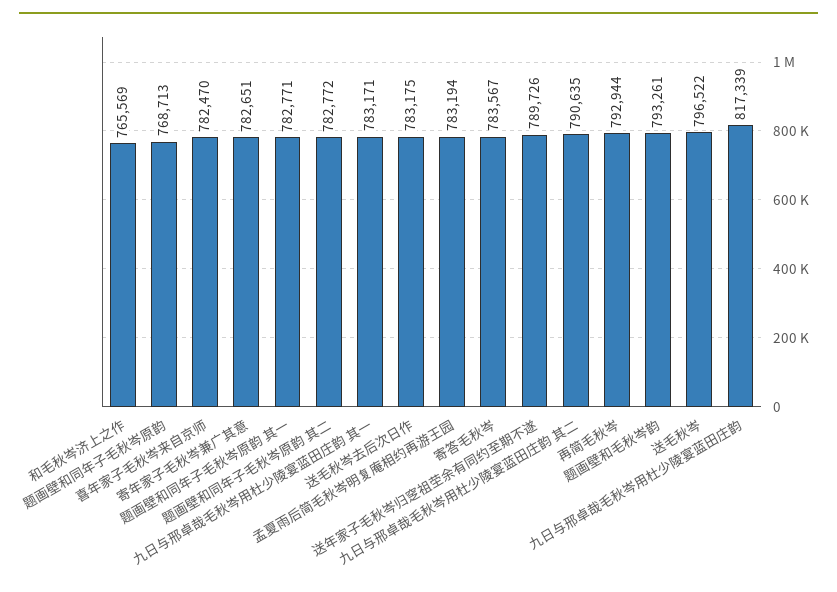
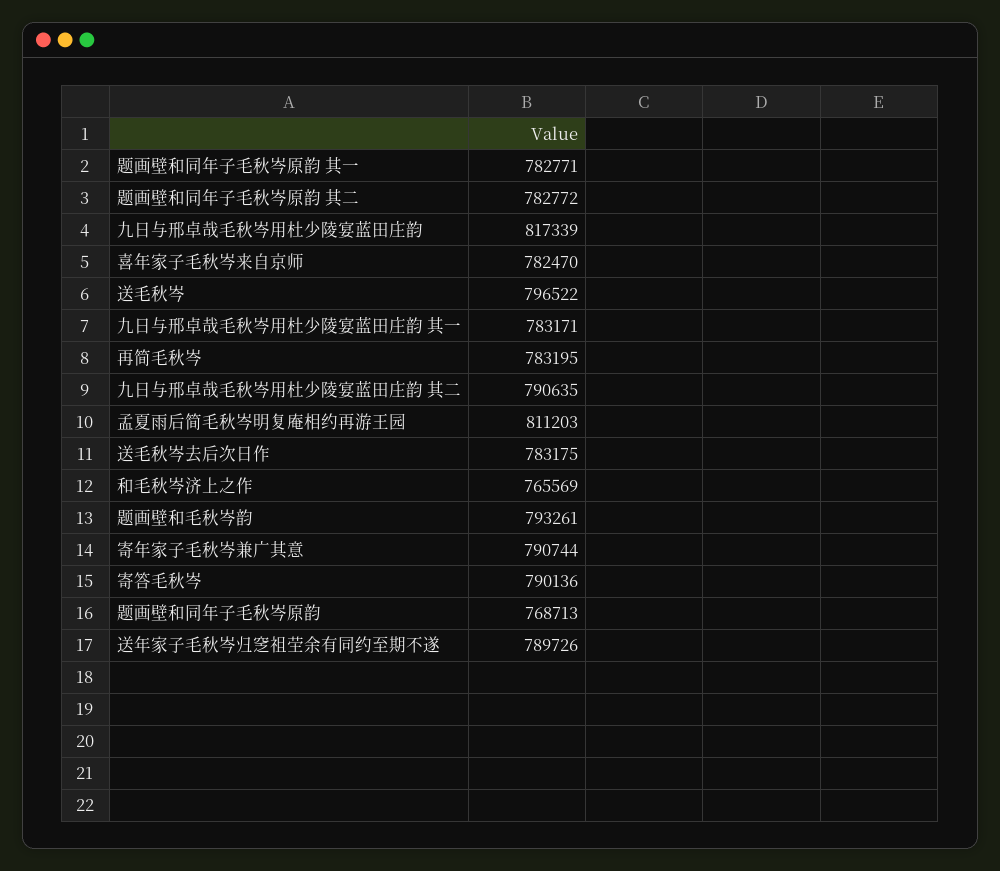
  {
    "和毛秋岑济上之作": 765569,
    "题画壁和同年子毛秋岑原韵": 768713,
    "喜年家子毛秋岑来自京师": 782470,
-   "寄年家子毛秋岑兼广其意": 782651,
+   "寄年家子毛秋岑兼广其意": 790744,
    "题画壁和同年子毛秋岑原韵 其一": 782771,
    "题画壁和同年子毛秋岑原韵 其二": 782772,
    "九日与邢卓哉毛秋岑用杜少陵宴蓝田庄韵 其一": 783171,
    "送毛秋岑去后次日作": 783175,
-   "孟夏雨后简毛秋岑明复庵相约再游王园": 783194,
+   "孟夏雨后简毛秋岑明复庵相约再游王园": 811203,
-   "寄答毛秋岑": 783567,
+   "寄答毛秋岑": 790136,
    "送年家子毛秋岑归窆祖茔余有同约至期不遂": 789726,
    "九日与邢卓哉毛秋岑用杜少陵宴蓝田庄韵 其二": 790635,
-   "再简毛秋岑": 792944,
+   "再简毛秋岑": 783195,
    "题画壁和毛秋岑韵": 793261,
    "送毛秋岑": 796522,
    "九日与邢卓哉毛秋岑用杜少陵宴蓝田庄韵": 817339
  }

